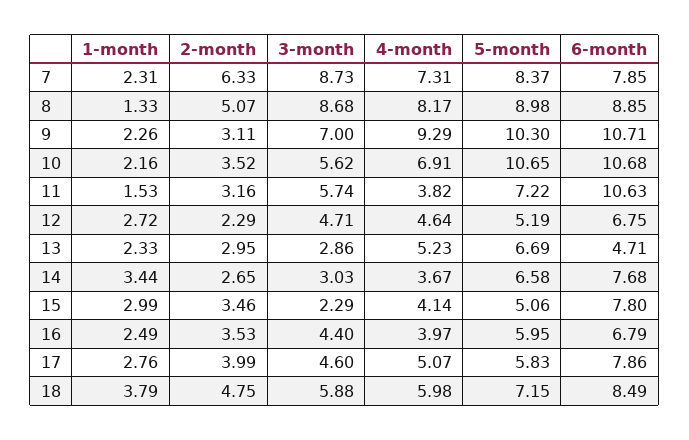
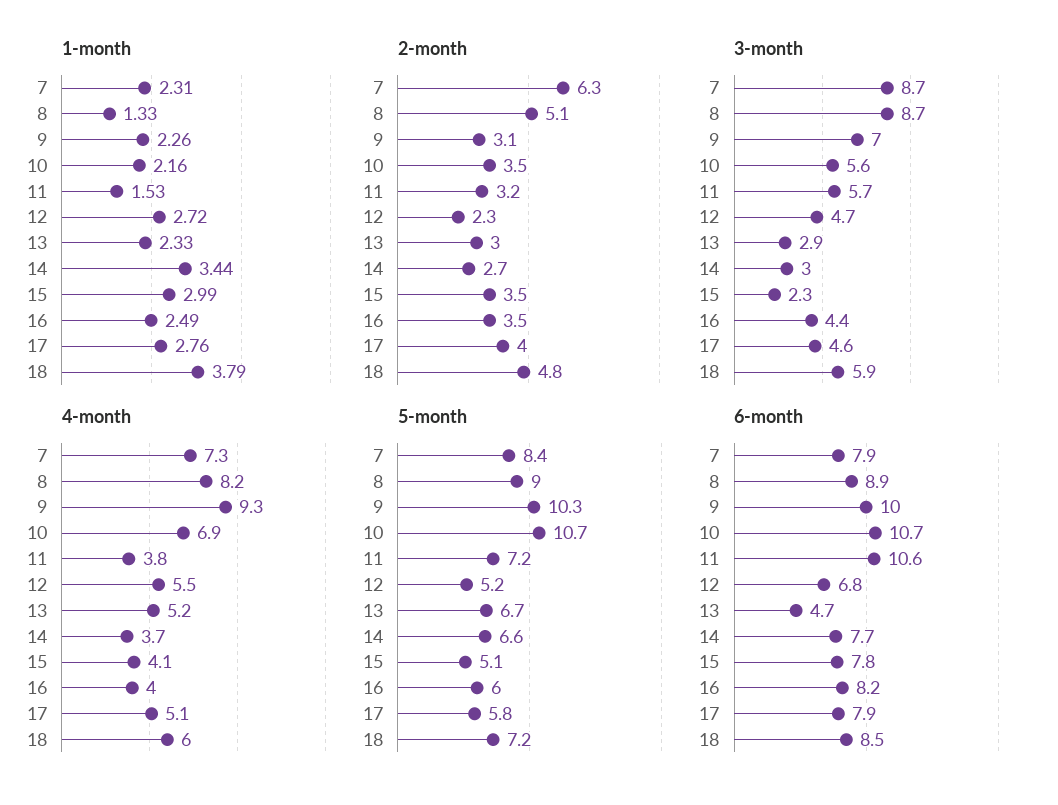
  {
    "1-month": {
      "7": 2.31,
      "8": 1.33,
      "9": 2.26,
      "10": 2.16,
      "11": 1.53,
      "12": 2.72,
      "13": 2.33,
      "14": 3.44,
      "15": 2.99,
      "16": 2.49,
      "17": 2.76,
      "18": 3.79
    },
    "2-month": {
      "7": 6.33,
      "8": 5.07,
      "9": 3.11,
      "10": 3.52,
      "11": 3.16,
      "12": 2.29,
      "13": 2.95,
      "14": 2.65,
      "15": 3.46,
      "16": 3.53,
      "17": 3.99,
      "18": 4.75
    },
    "3-month": {
      "7": 8.73,
      "8": 8.68,
      "9": 7,
      "10": 5.62,
      "11": 5.74,
      "12": 4.71,
      "13": 2.86,
      "14": 3.03,
      "15": 2.29,
      "16": 4.4,
      "17": 4.6,
      "18": 5.88
    },
    "4-month": {
      "7": 7.31,
      "8": 8.17,
      "9": 9.29,
      "10": 6.91,
      "11": 3.82,
-     "12": 4.64,
+     "12": 5.5,
      "13": 5.23,
      "14": 3.67,
      "15": 4.14,
      "16": 3.97,
      "17": 5.07,
      "18": 5.98
    },
    "5-month": {
      "7": 8.37,
      "8": 8.98,
      "9": 10.3,
      "10": 10.65,
      "11": 7.22,
      "12": 5.19,
      "13": 6.69,
      "14": 6.58,
      "15": 5.06,
      "16": 5.95,
      "17": 5.83,
      "18": 7.15
    },
    "6-month": {
      "7": 7.85,
      "8": 8.85,
-     "9": 10.71,
+     "9": 10,
      "10": 10.68,
      "11": 10.63,
      "12": 6.75,
      "13": 4.71,
      "14": 7.68,
      "15": 7.8,
-     "16": 6.79,
+     "16": 8.2,
      "17": 7.86,
      "18": 8.49
    }
  }

